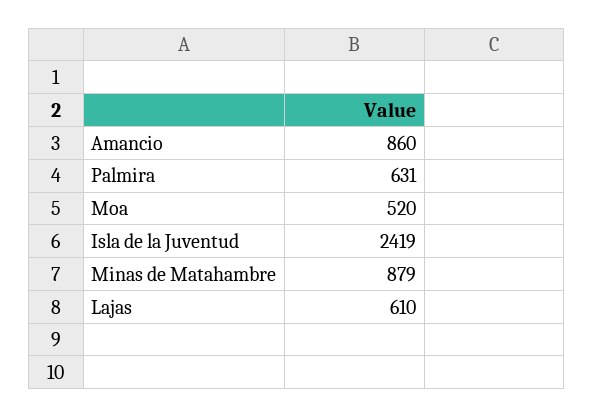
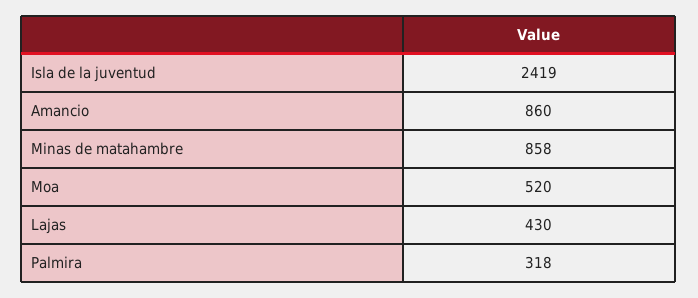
  {
    "Amancio": 860,
-   "Palmira": 631,
+   "Palmira": 318,
    "Moa": 520,
    "Isla de la Juventud": 2419,
-   "Minas de Matahambre": 879,
+   "Minas de Matahambre": 858,
-   "Lajas": 610
+   "Lajas": 430
  }

